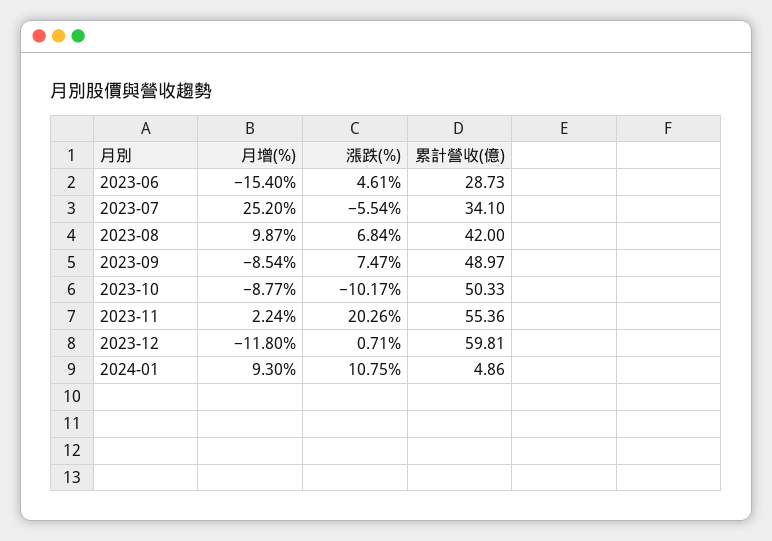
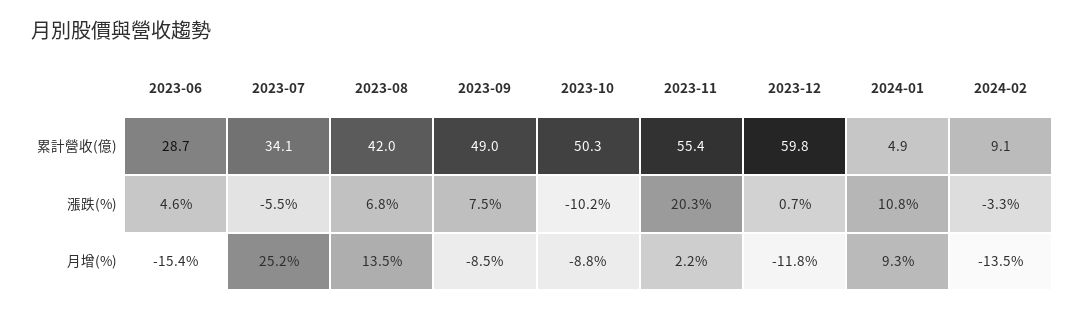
  {
    "月增(%)": {
      "2023-06": -15.4,
      "2023-07": 25.2,
-     "2023-08": 9.87,
+     "2023-08": 13.5,
      "2023-09": -8.54,
      "2023-10": -8.77,
      "2023-11": 2.24,
      "2023-12": -11.8,
-     "2024-01": 9.3
+     "2024-01": 9.3,
+     "2024-02": -13.5
    },
    "漲跌(%)": {
      "2023-06": 4.61,
      "2023-07": -5.54,
      "2023-08": 6.84,
      "2023-09": 7.47,
      "2023-10": -10.17,
      "2023-11": 20.26,
      "2023-12": 0.71,
-     "2024-01": 10.75
+     "2024-01": 10.75,
+     "2024-02": -3.3
    },
    "累計營收(億)": {
      "2023-06": 28.73,
      "2023-07": 34.1,
      "2023-08": 42,
      "2023-09": 48.97,
      "2023-10": 50.33,
      "2023-11": 55.36,
      "2023-12": 59.81,
-     "2024-01": 4.86
+     "2024-01": 4.86,
+     "2024-02": 9.1
    }
  }

